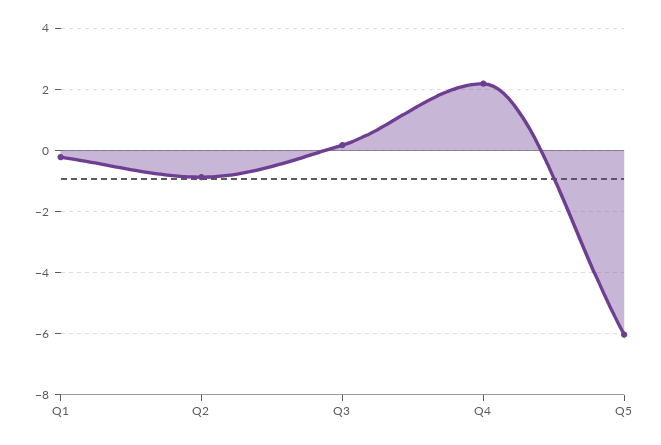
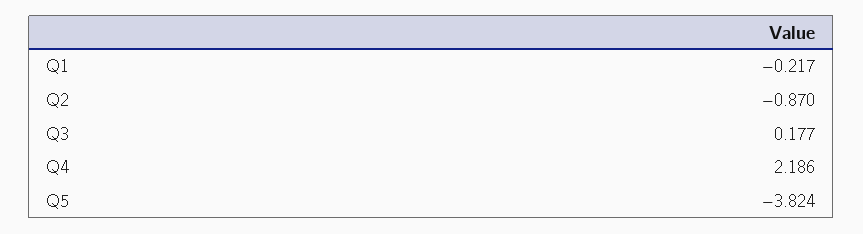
  {
    "Q1": -0.217,
    "Q2": -0.87,
    "Q3": 0.177,
    "Q4": 2.186,
-   "Q5": -6
+   "Q5": -3.824
  }

